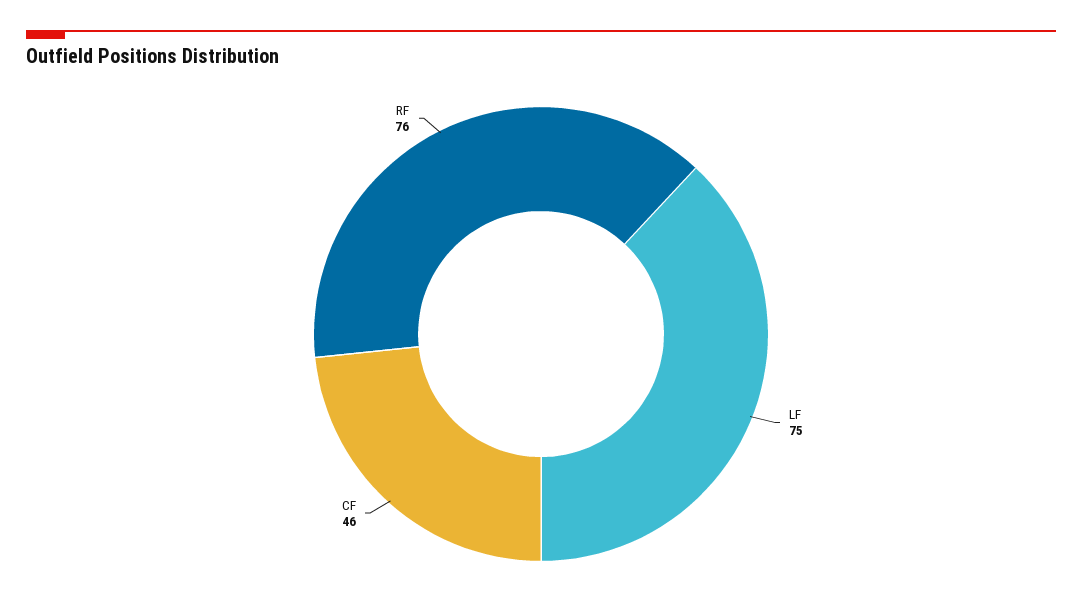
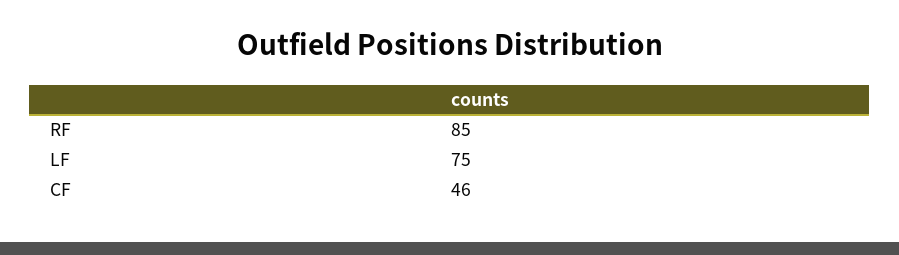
  {
    "LF": 75,
    "CF": 46,
-   "RF": 76
+   "RF": 85
  }

